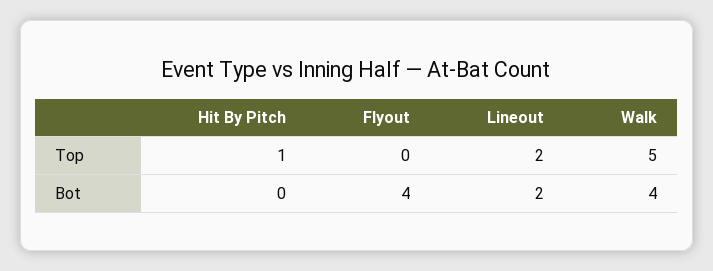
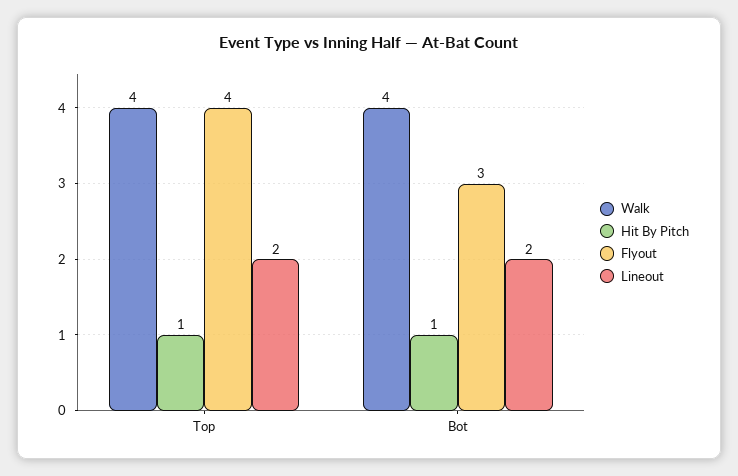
  {
    "Hit By Pitch": {
      "Top": 1,
-     "Bot": 0
+     "Bot": 1
    },
    "Flyout": {
-     "Top": 0,
+     "Top": 4,
-     "Bot": 4
+     "Bot": 3
    },
    "Lineout": {
      "Top": 2,
      "Bot": 2
    },
    "Walk": {
-     "Top": 5,
+     "Top": 4,
      "Bot": 4
    }
  }

